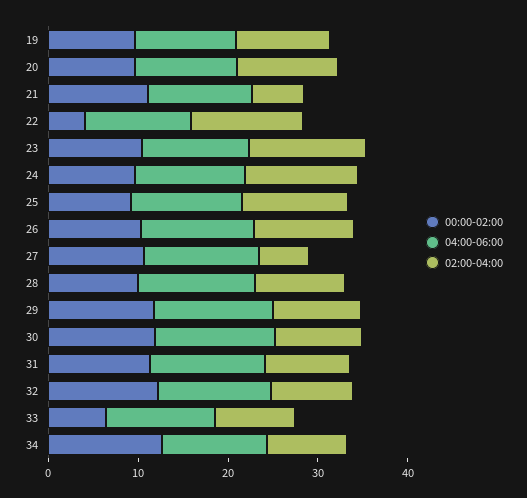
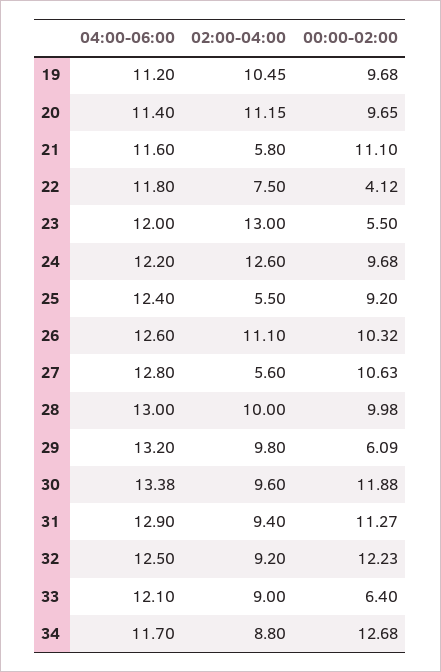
  {
    "00:00-02:00": {
      "19": 9.68,
      "20": 9.65,
      "21": 11.1,
      "22": 4.12,
-     "23": 10,
+     "23": 5.5,
      "24": 9.68,
      "25": 9.2,
      "26": 10.32,
      "27": 10.63,
      "28": 9.98,
-     "29": 12,
+     "29": 6.09,
      "30": 11.88,
      "31": 11.27,
      "32": 12.23,
      "33": 6.4,
      "34": 12.68
    },
    "04:00-06:00": {
      "19": 11.2,
      "20": 11.4,
      "21": 11.6,
      "22": 11.8,
      "23": 12,
      "24": 12.2,
      "25": 12.4,
      "26": 12.6,
      "27": 12.8,
      "28": 13,
      "29": 13.2,
      "30": 13.38,
      "31": 12.9,
      "32": 12.5,
      "33": 12.1,
      "34": 11.7
    },
    "02:00-04:00": {
      "19": 10.45,
      "20": 11.15,
      "21": 5.8,
-     "22": 12,
+     "22": 7.5,
      "23": 13,
      "24": 12.6,
-     "25": 12,
+     "25": 5.5,
      "26": 11.1,
      "27": 5.6,
      "28": 10,
      "29": 9.8,
      "30": 9.6,
      "31": 9.4,
      "32": 9.2,
      "33": 9,
      "34": 8.8
    }
  }

